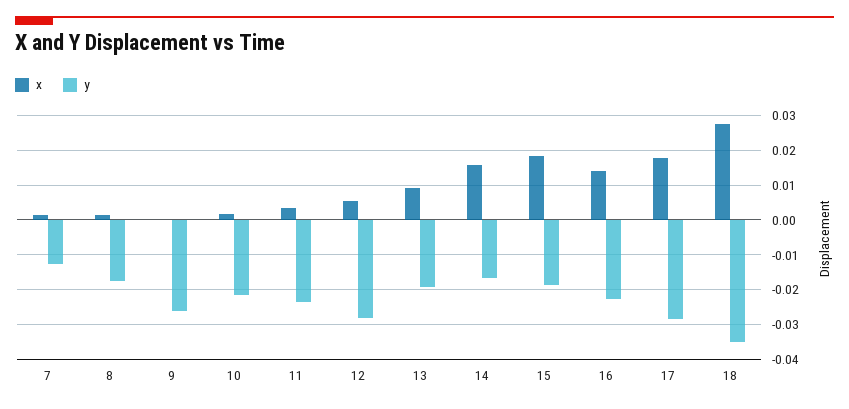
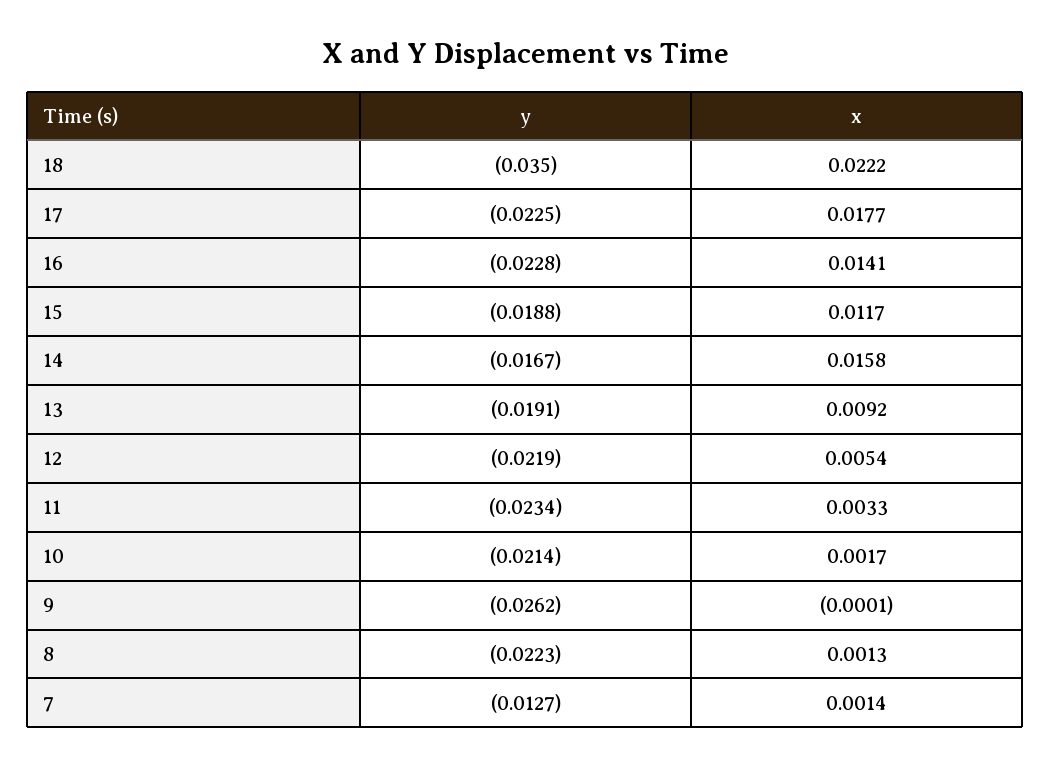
  {
    "x": {
      "7": 0.0014,
      "8": 0.0013,
      "9": -0.0001,
      "10": 0.0017,
      "11": 0.0033,
      "12": 0.0054,
      "13": 0.0092,
      "14": 0.0158,
-     "15": 0.018,
+     "15": 0.0117,
      "16": 0.0141,
      "17": 0.0177,
-     "18": 0.028
+     "18": 0.0222
    },
    "y": {
      "7": -0.0127,
-     "8": -0.018,
+     "8": -0.0223,
      "9": -0.0262,
      "10": -0.0214,
      "11": -0.0234,
-     "12": -0.028,
+     "12": -0.0219,
      "13": -0.0191,
      "14": -0.0167,
      "15": -0.0188,
      "16": -0.0228,
-     "17": -0.028,
+     "17": -0.0225,
      "18": -0.035
    }
  }

